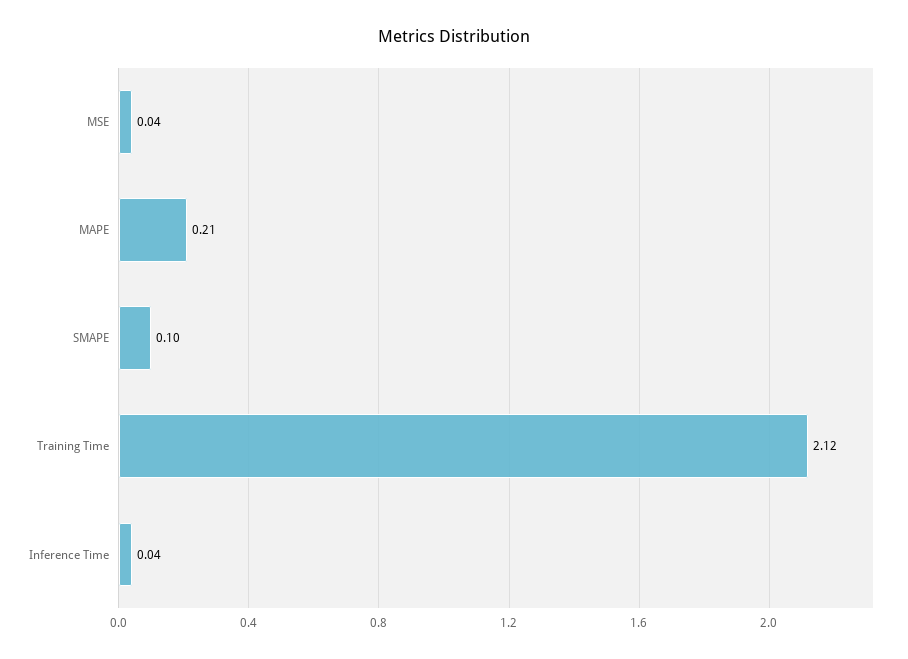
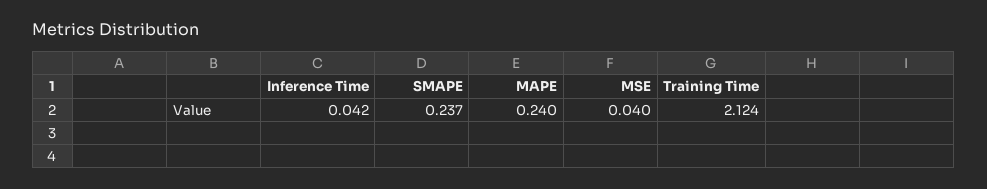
  {
    "MSE": 0.04,
-   "MAPE": 0.21,
+   "MAPE": 0.24,
-   "SMAPE": 0.1,
+   "SMAPE": 0.237,
    "Training Time": 2.124,
    "Inference Time": 0.042
  }

